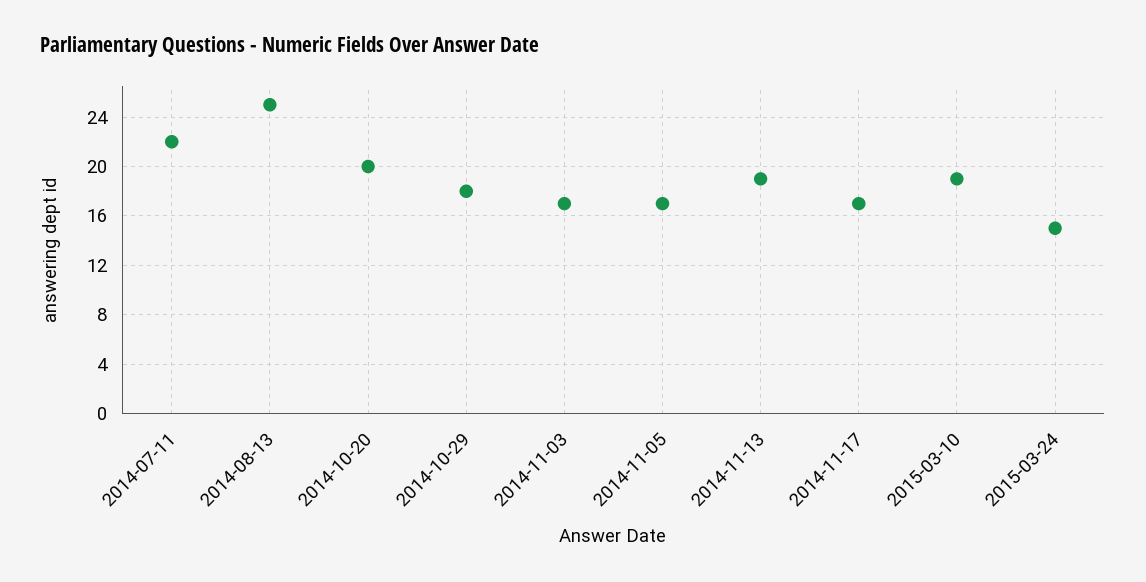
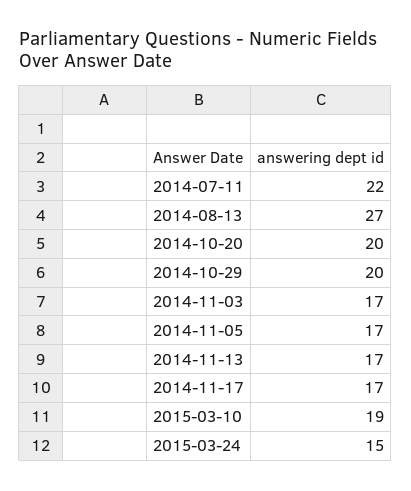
  {
    "2014-07-11": 22,
-   "2014-08-13": 25,
+   "2014-08-13": 27,
    "2014-10-20": 20,
-   "2014-10-29": 18,
+   "2014-10-29": 20,
    "2014-11-03": 17,
    "2014-11-05": 17,
-   "2014-11-13": 19,
+   "2014-11-13": 17,
    "2014-11-17": 17,
    "2015-03-10": 19,
    "2015-03-24": 15
  }

